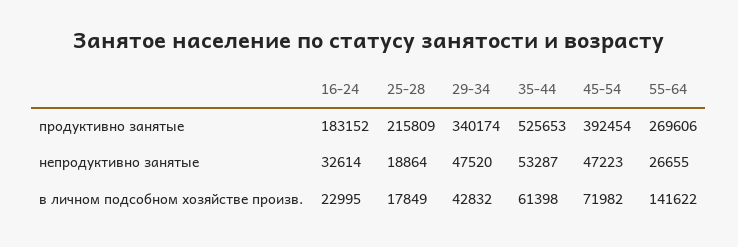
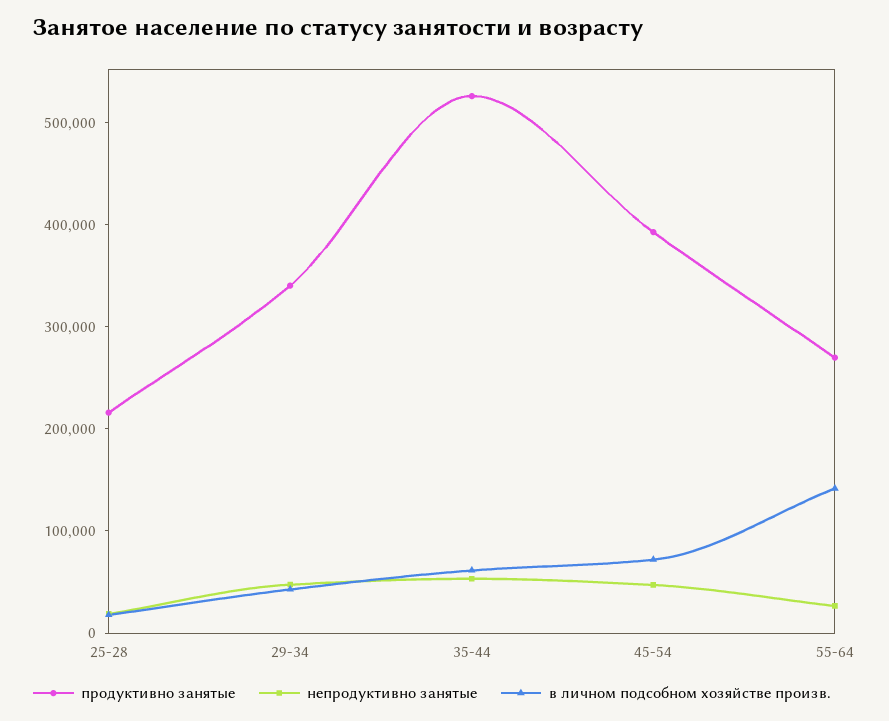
  {
    "продуктивно занятые": {
-     "16-24": 183152,
      "25-28": 215809,
      "29-34": 340174,
      "35-44": 525653,
      "45-54": 392454,
      "55-64": 269606
    },
    "непродуктивно занятые": {
-     "16-24": 32614,
      "25-28": 18864,
      "29-34": 47520,
      "35-44": 53287,
      "45-54": 47223,
      "55-64": 26655
    },
    "в личном подсобном хозяйстве произв.": {
-     "16-24": 22995,
      "25-28": 17849,
      "29-34": 42832,
      "35-44": 61398,
      "45-54": 71982,
      "55-64": 141622
    }
  }

